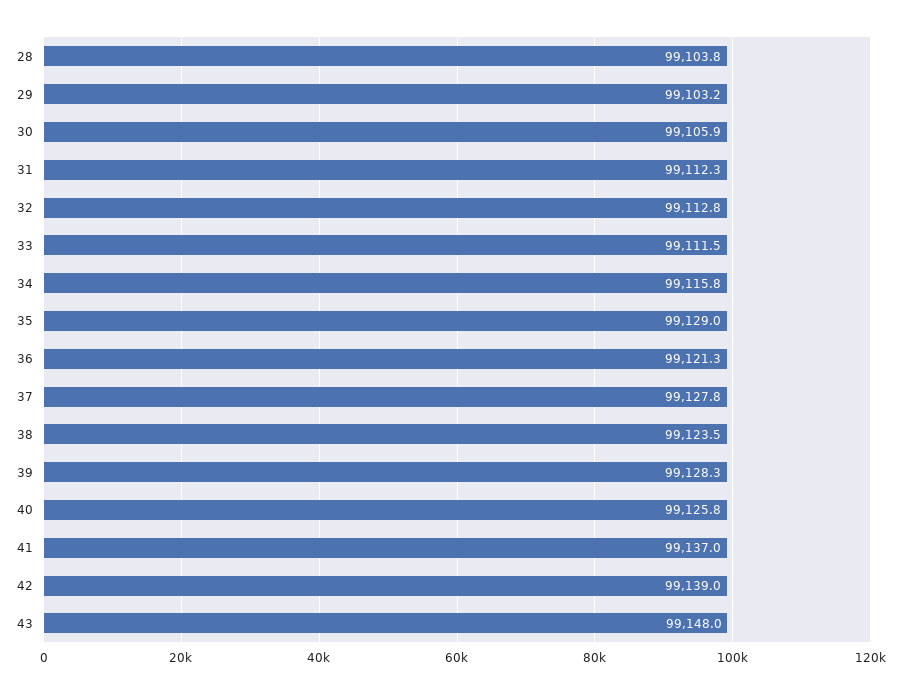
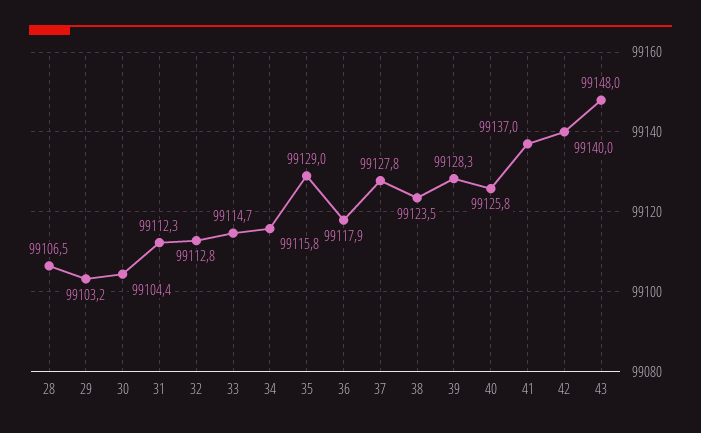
  {
-   "28": 99103.8,
+   "28": 99106.5,
    "29": 99103.2,
-   "30": 99105.9,
+   "30": 99104.4,
    "31": 99112.3,
    "32": 99112.8,
-   "33": 99111.5,
+   "33": 99114.7,
    "34": 99115.8,
    "35": 99129,
-   "36": 99121.3,
+   "36": 99117.9,
    "37": 99127.8,
    "38": 99123.5,
    "39": 99128.3,
    "40": 99125.8,
    "41": 99137,
-   "42": 99139,
+   "42": 99140,
    "43": 99148
  }

